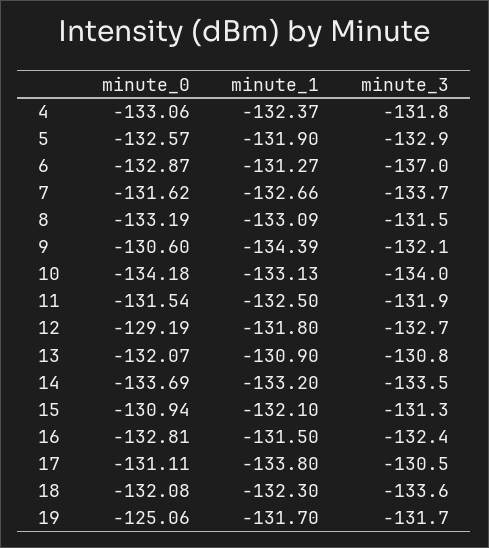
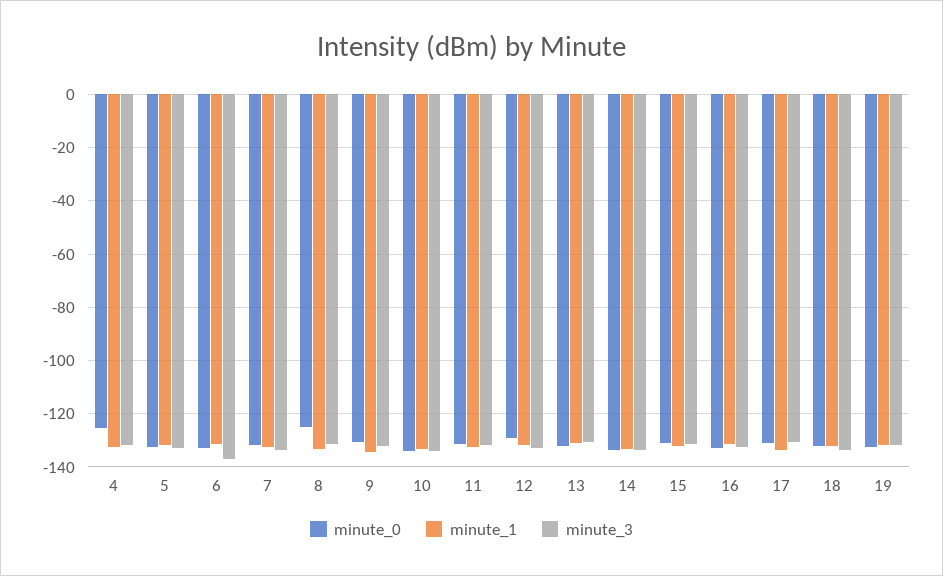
  {
    "minute_0": {
-     "4": -133.06,
+     "4": -125,
      "5": -132.57,
      "6": -132.87,
      "7": -131.62,
-     "8": -133.19,
+     "8": -125,
      "9": -130.6,
      "10": -134.18,
      "11": -131.54,
      "12": -129.19,
      "13": -132.07,
      "14": -133.69,
      "15": -130.94,
      "16": -132.81,
      "17": -131.11,
      "18": -132.08,
-     "19": -125.06
+     "19": -132.5
    },
    "minute_1": {
      "4": -132.37,
      "5": -131.9,
      "6": -131.27,
      "7": -132.66,
      "8": -133.09,
      "9": -134.39,
      "10": -133.13,
      "11": -132.5,
      "12": -131.8,
      "13": -130.9,
      "14": -133.2,
      "15": -132.1,
      "16": -131.5,
      "17": -133.8,
      "18": -132.3,
      "19": -131.7
    },
    "minute_3": {
      "4": -131.8,
      "5": -132.9,
      "6": -137,
      "7": -133.7,
      "8": -131.5,
      "9": -132.1,
      "10": -134,
      "11": -131.9,
      "12": -132.7,
      "13": -130.8,
      "14": -133.5,
      "15": -131.3,
      "16": -132.4,
      "17": -130.5,
      "18": -133.6,
      "19": -131.7
    }
  }

